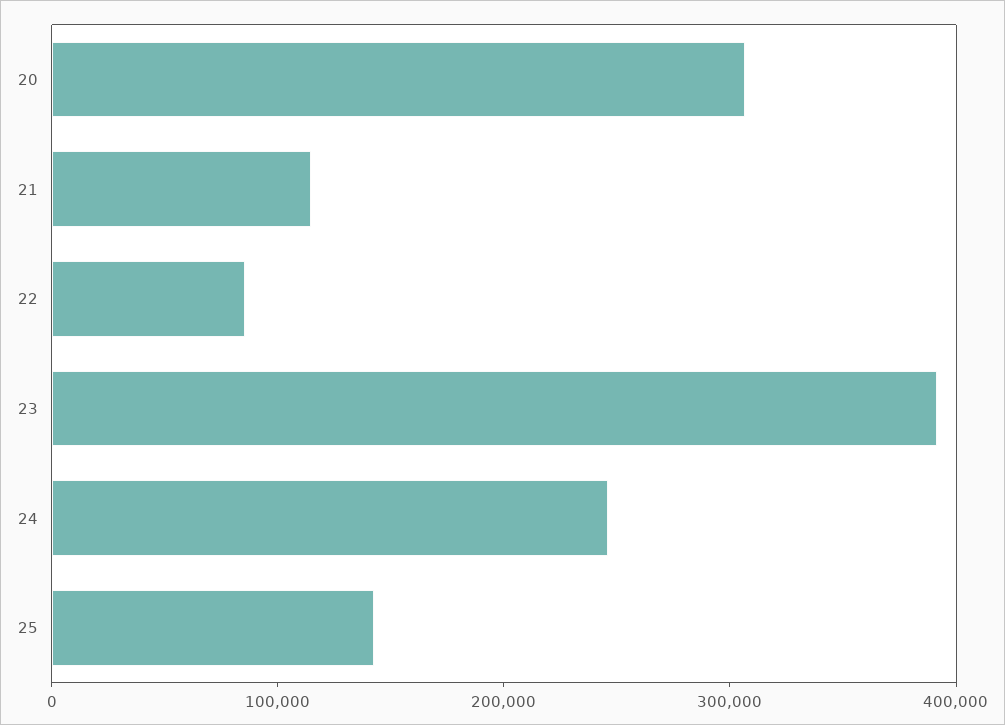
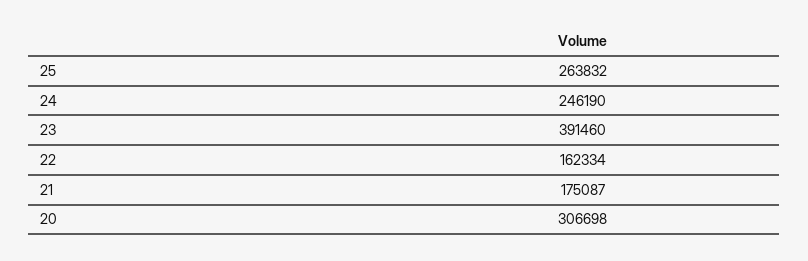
  {
    "20": 306698,
-   "21": 120000,
+   "21": 175087,
-   "22": 80000,
+   "22": 162334,
    "23": 391460,
    "24": 246190,
-   "25": 140000
+   "25": 263832
  }

